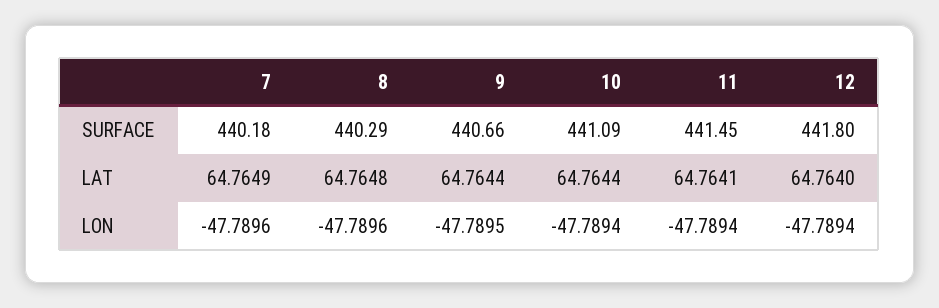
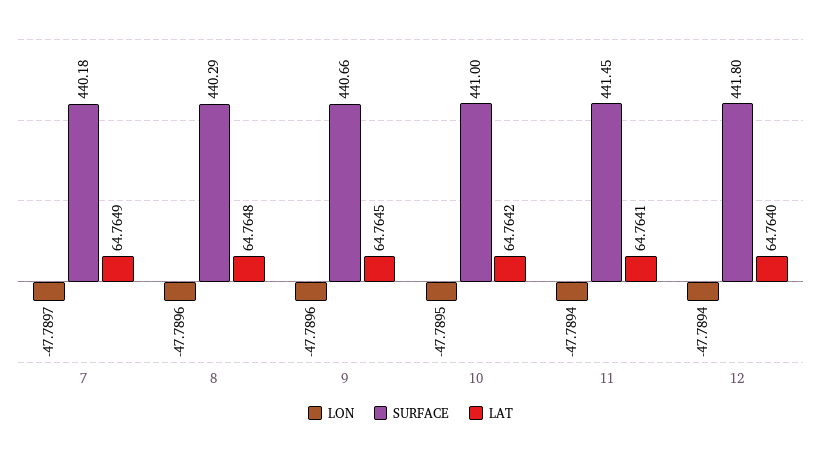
  {
    "SURFACE": {
      "7": 440.18,
      "8": 440.29,
      "9": 440.66,
-     "10": 441.09,
+     "10": 441,
      "11": 441.45,
      "12": 441.8
    },
    "LAT": {
      "7": 64.7649,
      "8": 64.7648,
-     "9": 64.7644,
+     "9": 64.7645,
-     "10": 64.7644,
+     "10": 64.7642,
      "11": 64.7641,
      "12": 64.764
    },
    "LON": {
-     "7": -47.7896,
+     "7": -47.7897,
      "8": -47.7896,
-     "9": -47.7895,
+     "9": -47.7896,
-     "10": -47.7894,
+     "10": -47.7895,
      "11": -47.7894,
      "12": -47.7894
    }
  }

